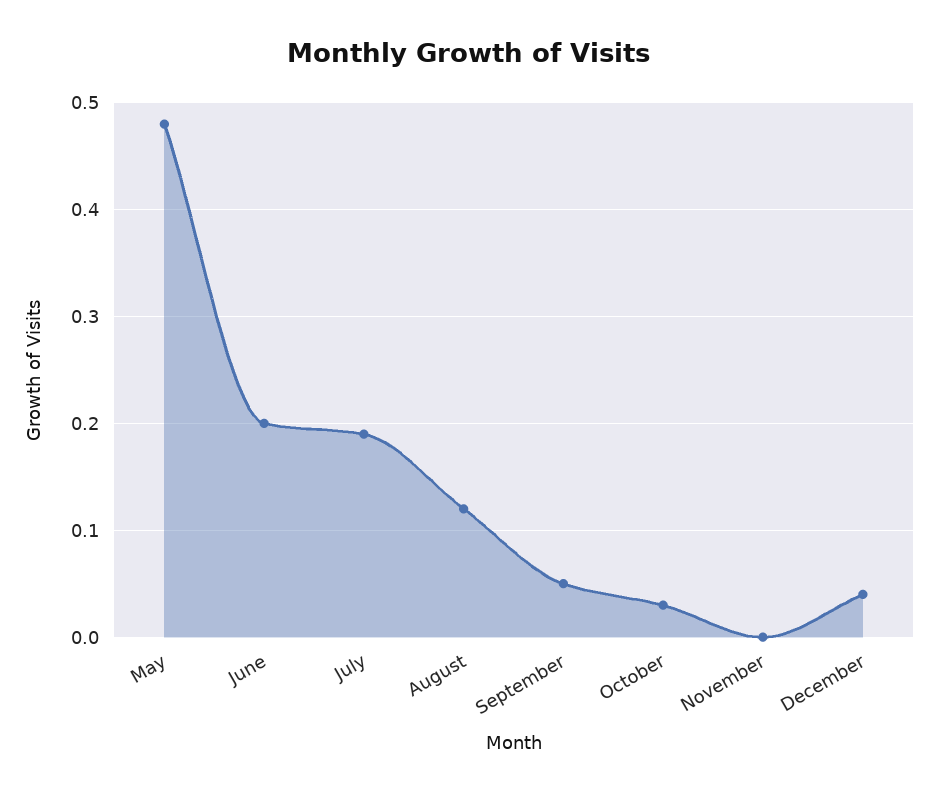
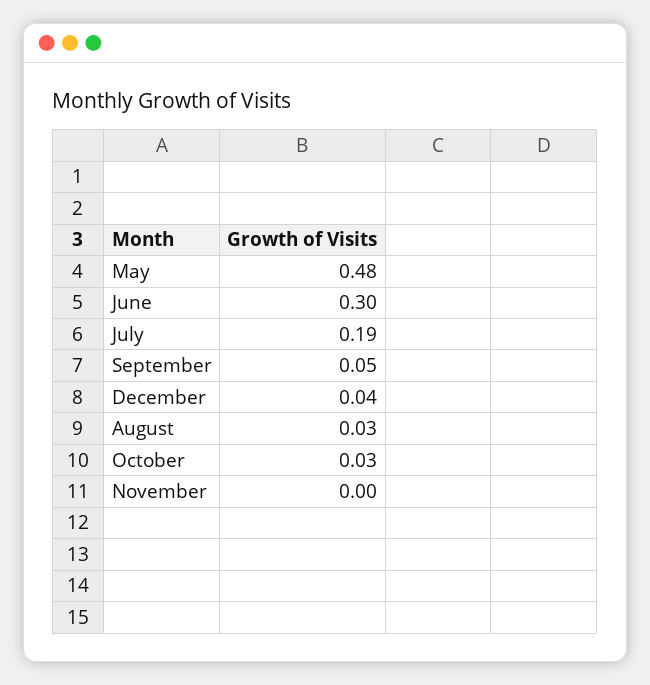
  {
    "May": 0.48,
-   "June": 0.2,
+   "June": 0.3,
    "July": 0.19,
-   "August": 0.12,
+   "August": 0.03,
    "September": 0.05,
    "October": 0.03,
    "November": 0,
    "December": 0.04
  }

